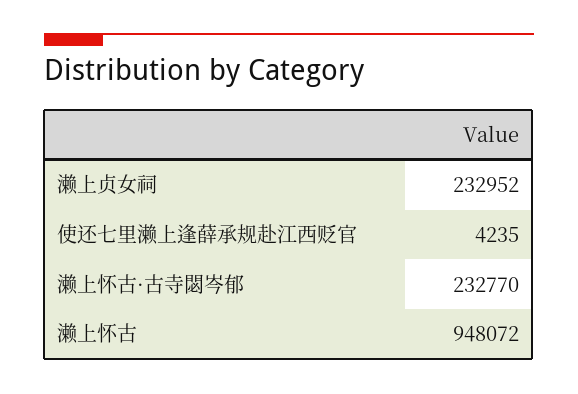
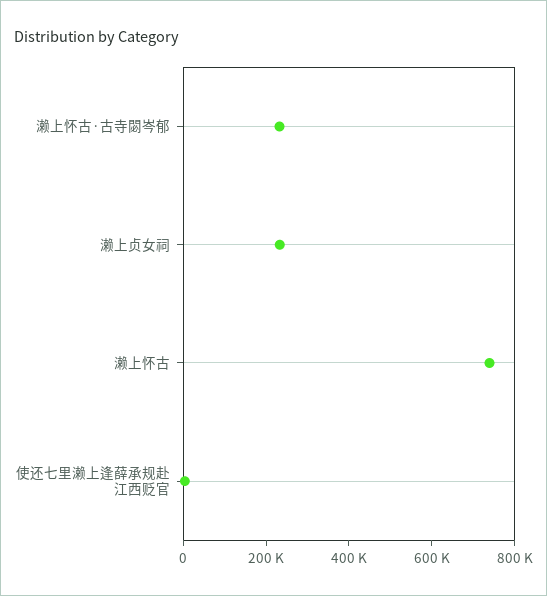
  {
    "濑上贞女祠": 232952,
    "使还七里濑上逢薛承规赴江西贬官": 4235,
    "濑上怀古·古寺閟岑郁": 232770,
-   "濑上怀古": 948072
+   "濑上怀古": 750000
  }

